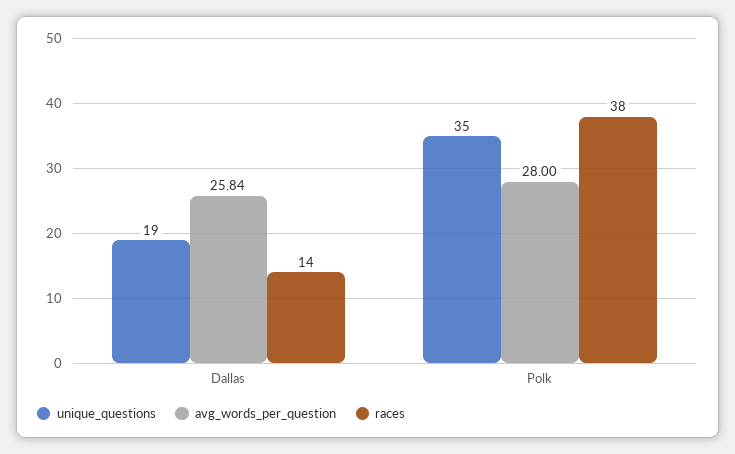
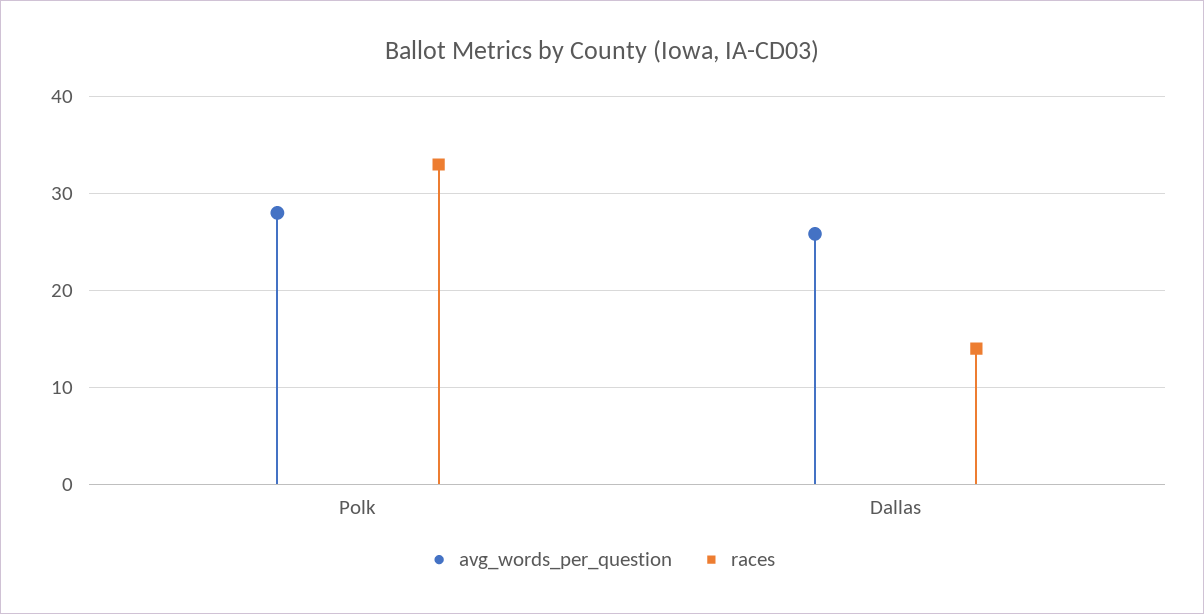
  {
-   "unique_questions": {
-     "Dallas": 19,
-     "Polk": 35
-   },
    "avg_words_per_question": {
      "Dallas": 25.84,
      "Polk": 28
    },
    "races": {
      "Dallas": 14,
-     "Polk": 38
+     "Polk": 33
    }
  }

